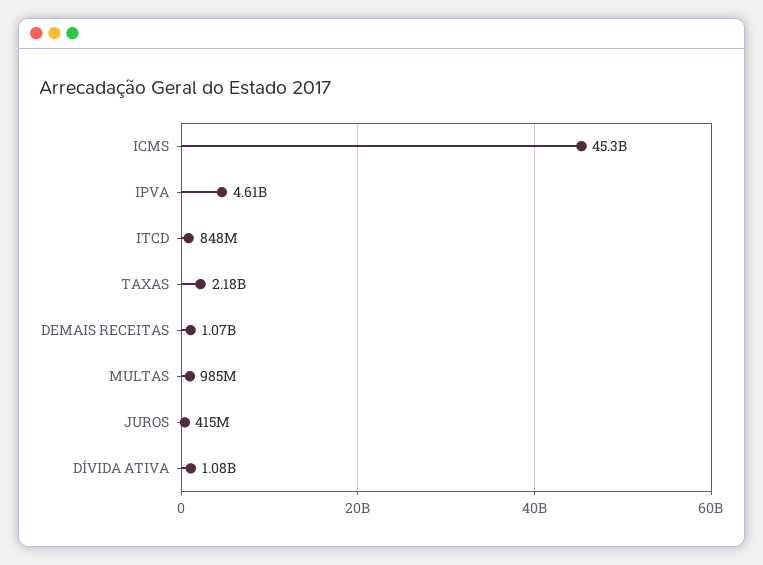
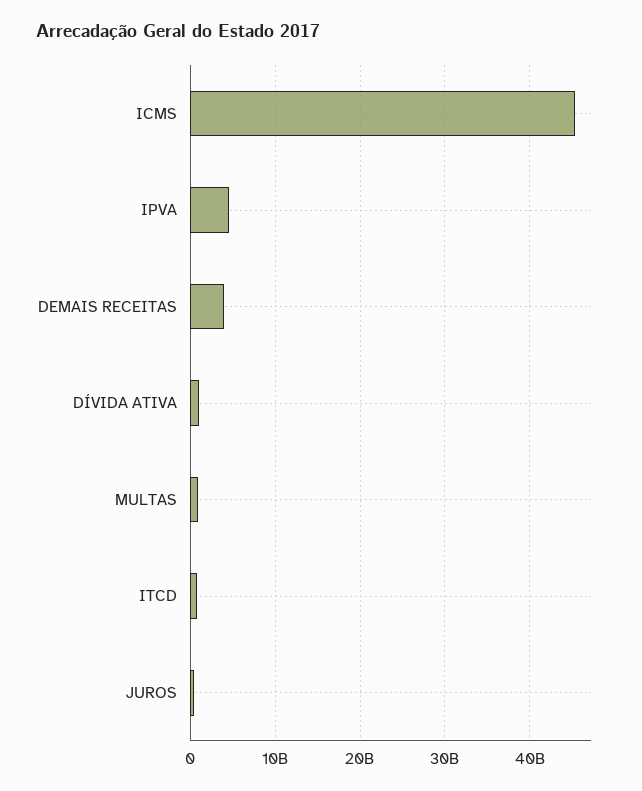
  {
    "ICMS": 45300000000,
    "IPVA": 4610000000,
    "ITCD": 848000000,
-   "TAXAS": 2180000000,
-   "DEMAIS RECEITAS": 1070000000,
+   "DEMAIS RECEITAS": 4000000000,
    "MULTAS": 985000000,
    "JUROS": 415000000,
    "DÍVIDA ATIVA": 1080000000
  }

